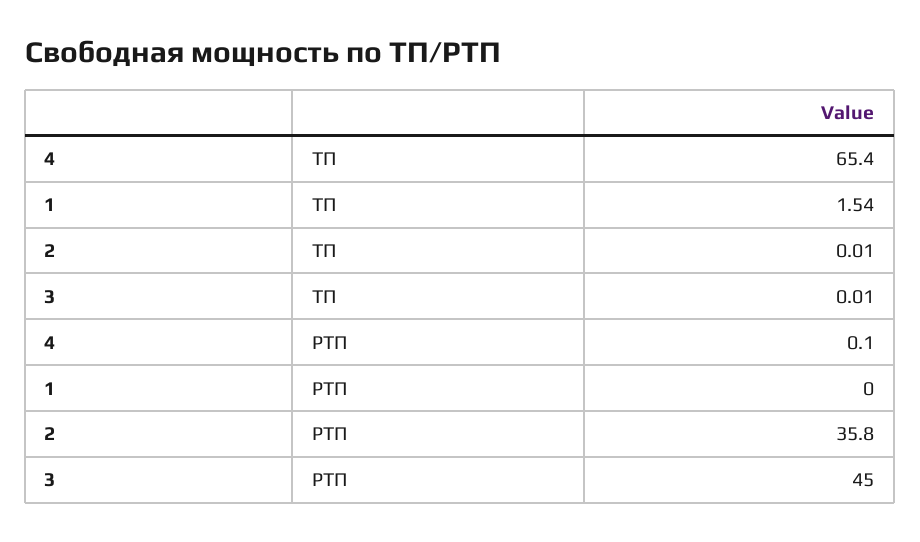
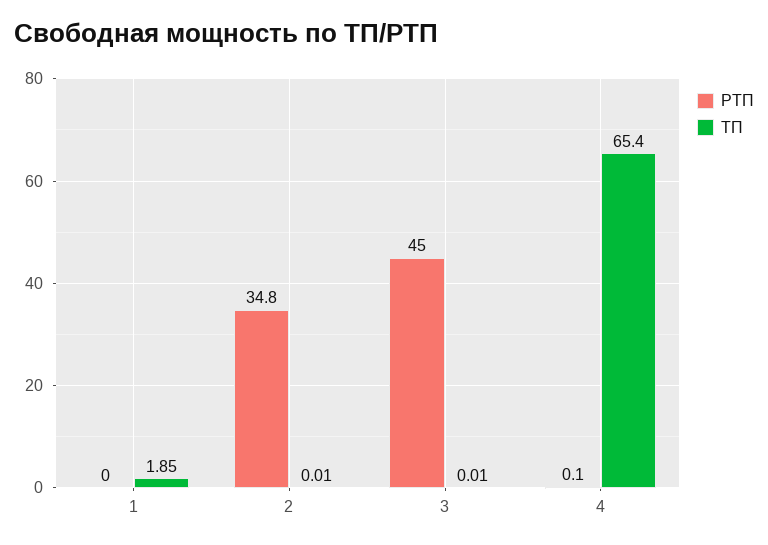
  {
    "ТП": {
      "4": 65.4,
-     "1": 1.54,
+     "1": 1.85,
      "2": 0.01,
      "3": 0.01
    },
    "РТП": {
      "4": 0.1,
      "1": 0,
-     "2": 35.8,
+     "2": 34.8,
      "3": 45
    }
  }

